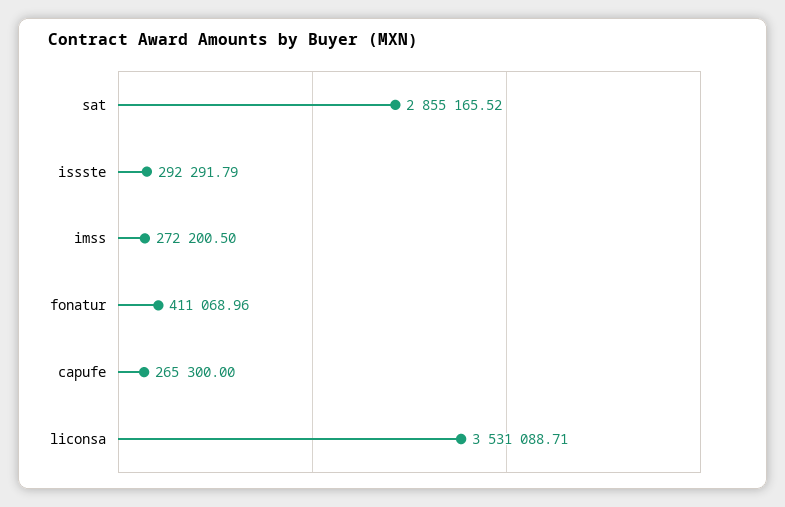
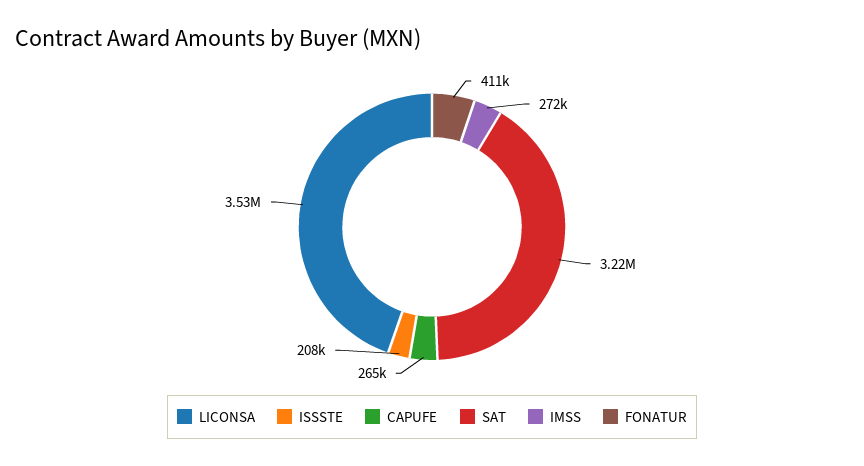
  {
-   "sat": 2855165.52,
+   "sat": 3220000,
-   "issste": 292291.79,
+   "issste": 208000,
    "imss": 272200.5,
    "fonatur": 411068.96,
    "capufe": 265300,
    "liconsa": 3531088.71
  }

